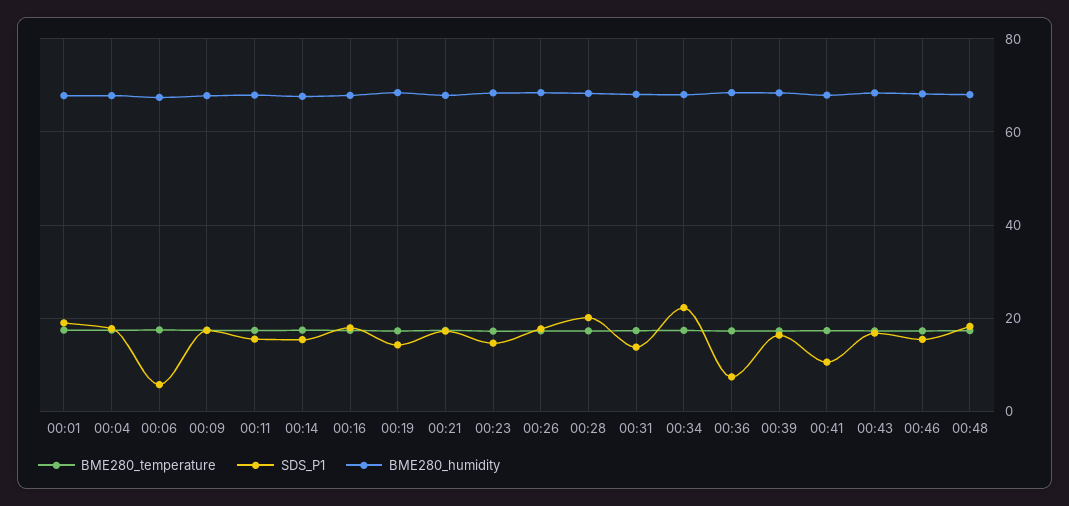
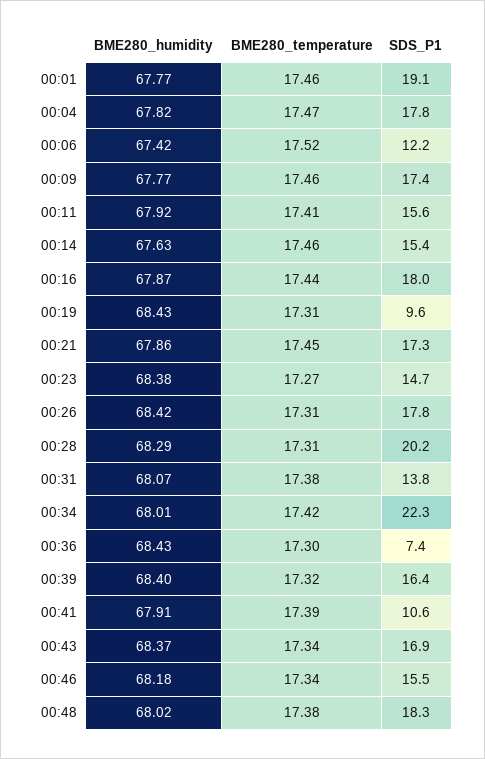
  {
    "BME280_temperature": {
      "00:01": 17.46,
      "00:04": 17.47,
      "00:06": 17.52,
      "00:09": 17.46,
      "00:11": 17.41,
      "00:14": 17.46,
      "00:16": 17.44,
      "00:19": 17.31,
      "00:21": 17.45,
      "00:23": 17.27,
      "00:26": 17.31,
      "00:28": 17.31,
      "00:31": 17.38,
      "00:34": 17.42,
      "00:36": 17.3,
      "00:39": 17.32,
      "00:41": 17.39,
      "00:43": 17.34,
      "00:46": 17.34,
      "00:48": 17.38
    },
    "SDS_P1": {
      "00:01": 19.1,
      "00:04": 17.8,
-     "00:06": 6,
+     "00:06": 12.2,
      "00:09": 17.4,
      "00:11": 15.6,
      "00:14": 15.4,
      "00:16": 18,
-     "00:19": 14,
+     "00:19": 9.6,
      "00:21": 17.3,
      "00:23": 14.7,
      "00:26": 17.8,
      "00:28": 20.2,
      "00:31": 13.8,
      "00:34": 22.3,
      "00:36": 7.4,
      "00:39": 16.4,
      "00:41": 10.6,
      "00:43": 16.9,
      "00:46": 15.5,
      "00:48": 18.3
    },
    "BME280_humidity": {
      "00:01": 67.77,
      "00:04": 67.82,
      "00:06": 67.42,
      "00:09": 67.77,
      "00:11": 67.92,
      "00:14": 67.63,
      "00:16": 67.87,
      "00:19": 68.43,
      "00:21": 67.86,
      "00:23": 68.38,
      "00:26": 68.42,
      "00:28": 68.29,
      "00:31": 68.07,
      "00:34": 68.01,
      "00:36": 68.43,
      "00:39": 68.4,
      "00:41": 67.91,
      "00:43": 68.37,
      "00:46": 68.18,
      "00:48": 68.02
    }
  }

